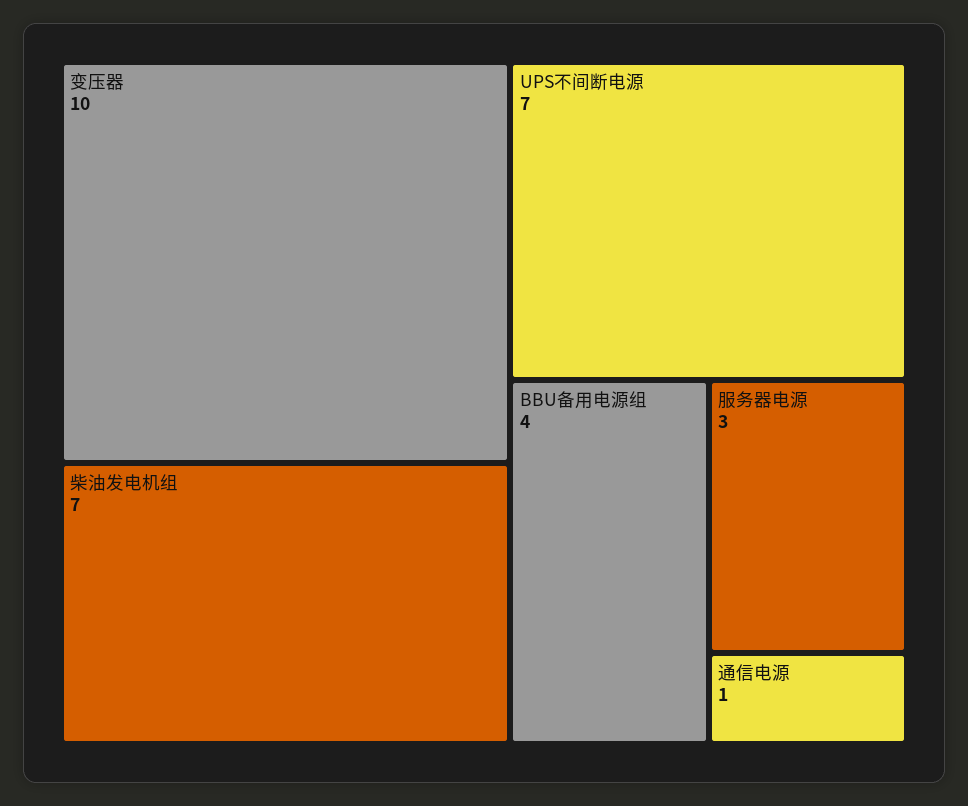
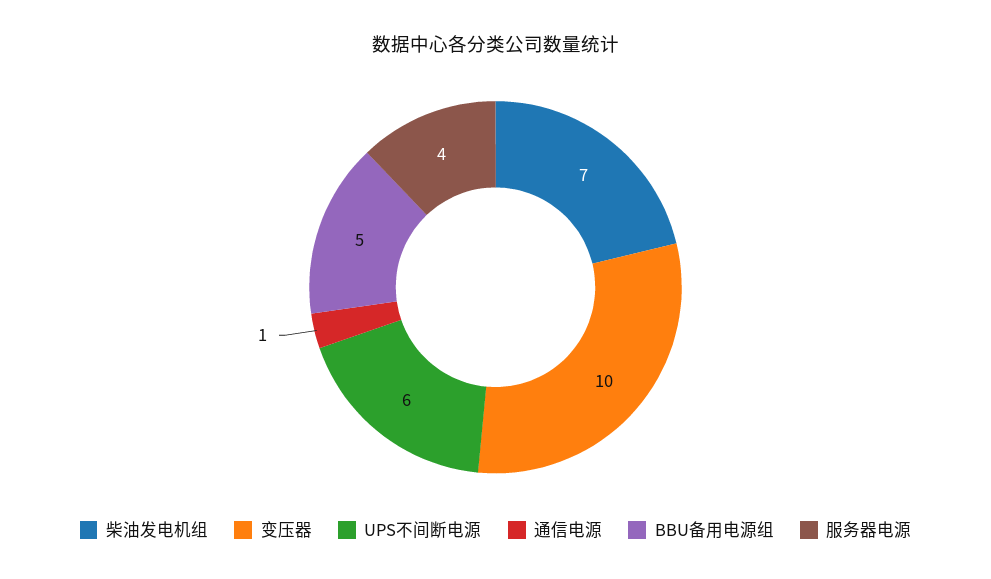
  {
    "变压器": 10,
    "柴油发电机组": 7,
-   "UPS不间断电源": 7,
+   "UPS不间断电源": 6,
-   "BBU备用电源组": 4,
+   "BBU备用电源组": 5,
-   "服务器电源": 3,
+   "服务器电源": 4,
    "通信电源": 1
  }

